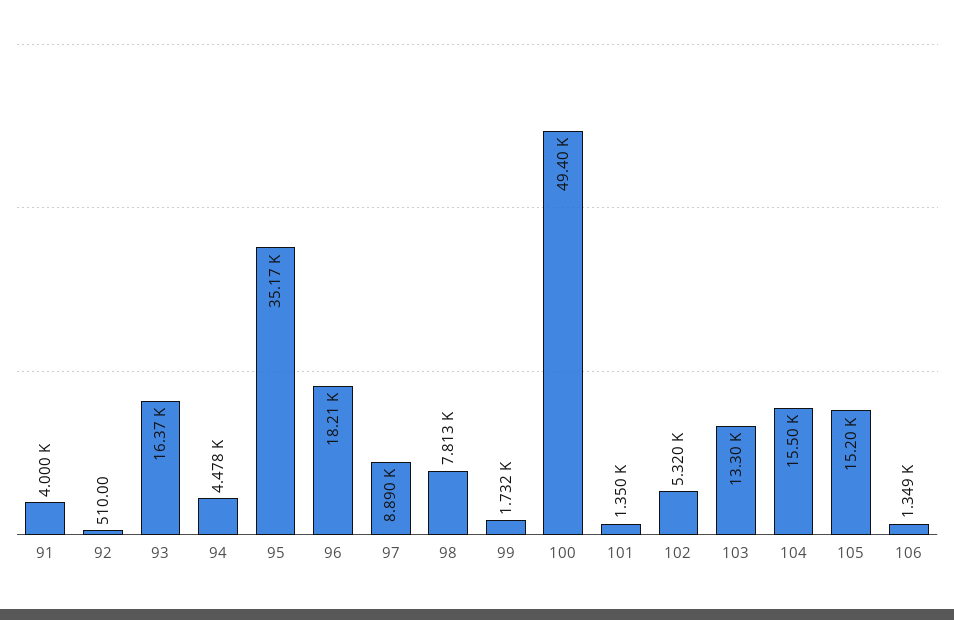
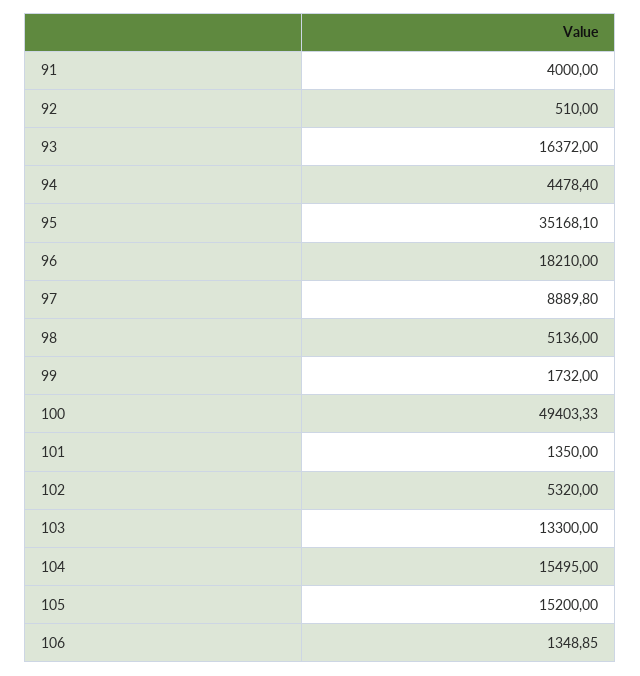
  {
    "91": 4000,
    "92": 510,
    "93": 16372,
    "94": 4478.4,
    "95": 35168.1,
    "96": 18210,
    "97": 8889.8,
-   "98": 7813,
+   "98": 5136,
    "99": 1732,
    "100": 49403.33,
    "101": 1350,
    "102": 5320,
    "103": 13300,
    "104": 15495,
    "105": 15200,
    "106": 1348.85
  }

